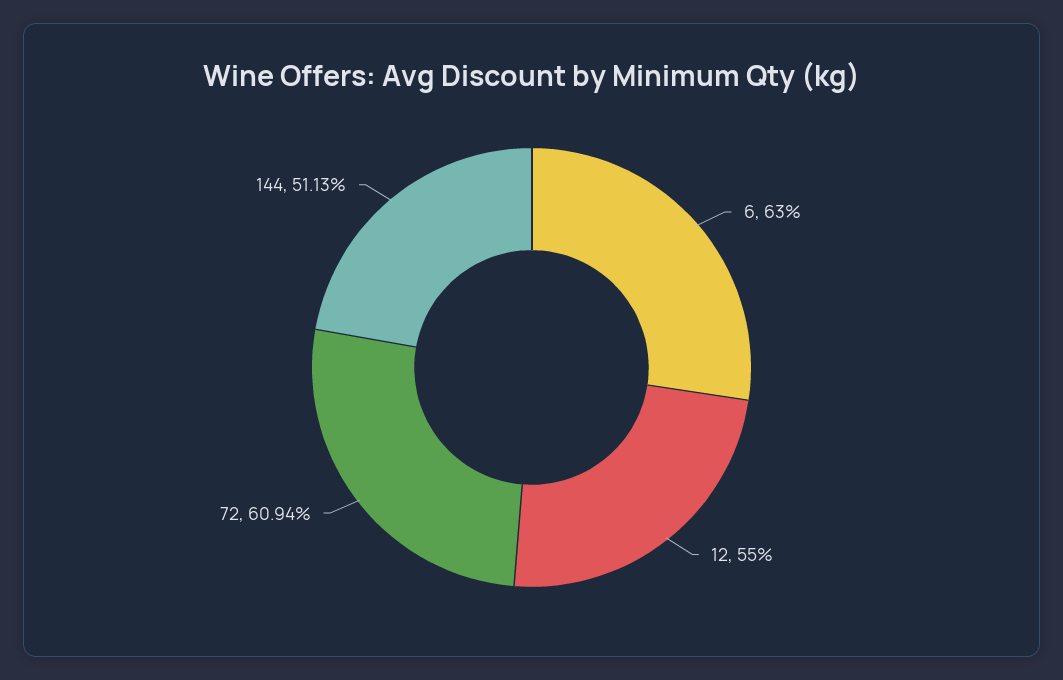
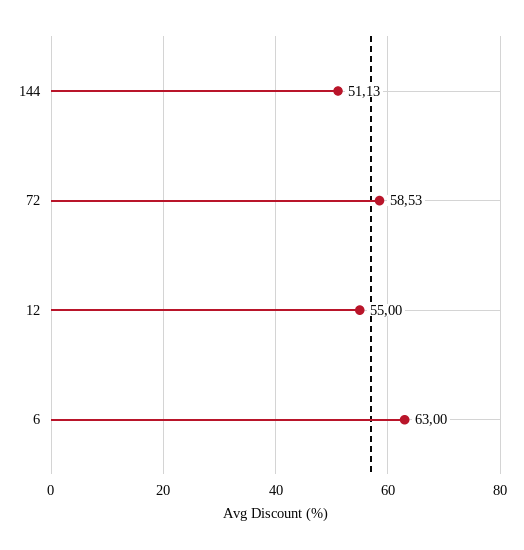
  {
    "6": 63,
    "12": 55,
-   "72": 60.94,
+   "72": 58.53,
    "144": 51.13
  }

